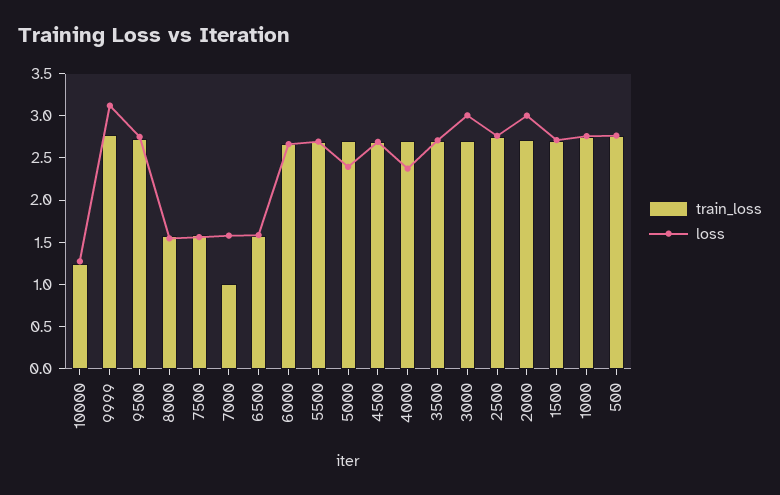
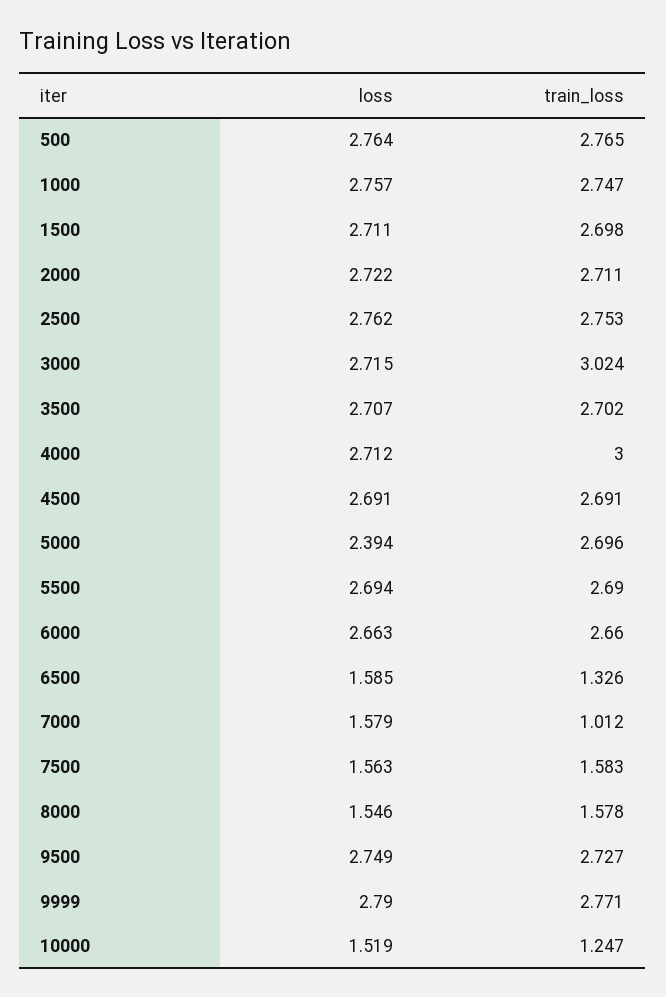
  {
    "train_loss": {
      "10000": 1.247,
      "9999": 2.771,
      "9500": 2.727,
      "8000": 1.578,
      "7500": 1.583,
      "7000": 1.012,
-     "6500": 1.6,
+     "6500": 1.326,
      "6000": 2.66,
      "5500": 2.69,
      "5000": 2.696,
      "4500": 2.691,
-     "4000": 2.7,
+     "4000": 3,
      "3500": 2.702,
-     "3000": 2.7,
+     "3000": 3.024,
      "2500": 2.753,
      "2000": 2.711,
      "1500": 2.698,
      "1000": 2.747,
      "500": 2.765
    },
    "loss": {
-     "10000": 1.3,
+     "10000": 1.519,
-     "9999": 3.1,
+     "9999": 2.79,
      "9500": 2.749,
      "8000": 1.546,
      "7500": 1.563,
      "7000": 1.579,
      "6500": 1.585,
      "6000": 2.663,
      "5500": 2.694,
      "5000": 2.394,
      "4500": 2.691,
-     "4000": 2.4,
+     "4000": 2.712,
      "3500": 2.707,
-     "3000": 3,
+     "3000": 2.715,
      "2500": 2.762,
-     "2000": 3,
+     "2000": 2.722,
      "1500": 2.711,
      "1000": 2.757,
      "500": 2.764
    }
  }

